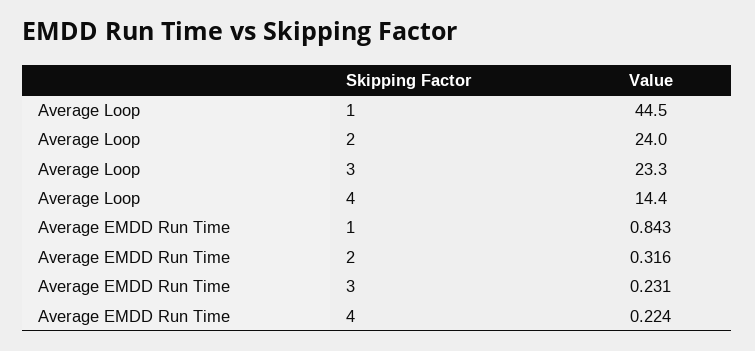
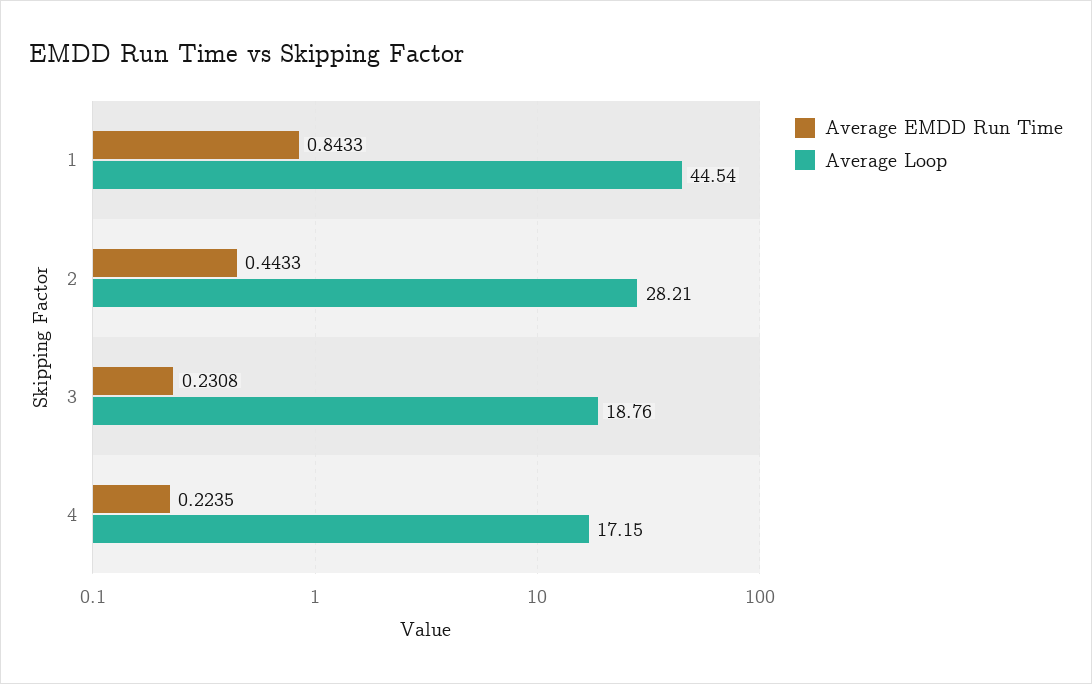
  {
    "Average Loop": {
      "1": 44.54,
-     "2": 24,
+     "2": 28.21,
-     "3": 23.3,
+     "3": 18.76,
-     "4": 14.4
+     "4": 17.15
    },
    "Average EMDD Run Time": {
      "1": 0.8433,
-     "2": 0.316,
+     "2": 0.4433,
      "3": 0.2308,
      "4": 0.2235
    }
  }

